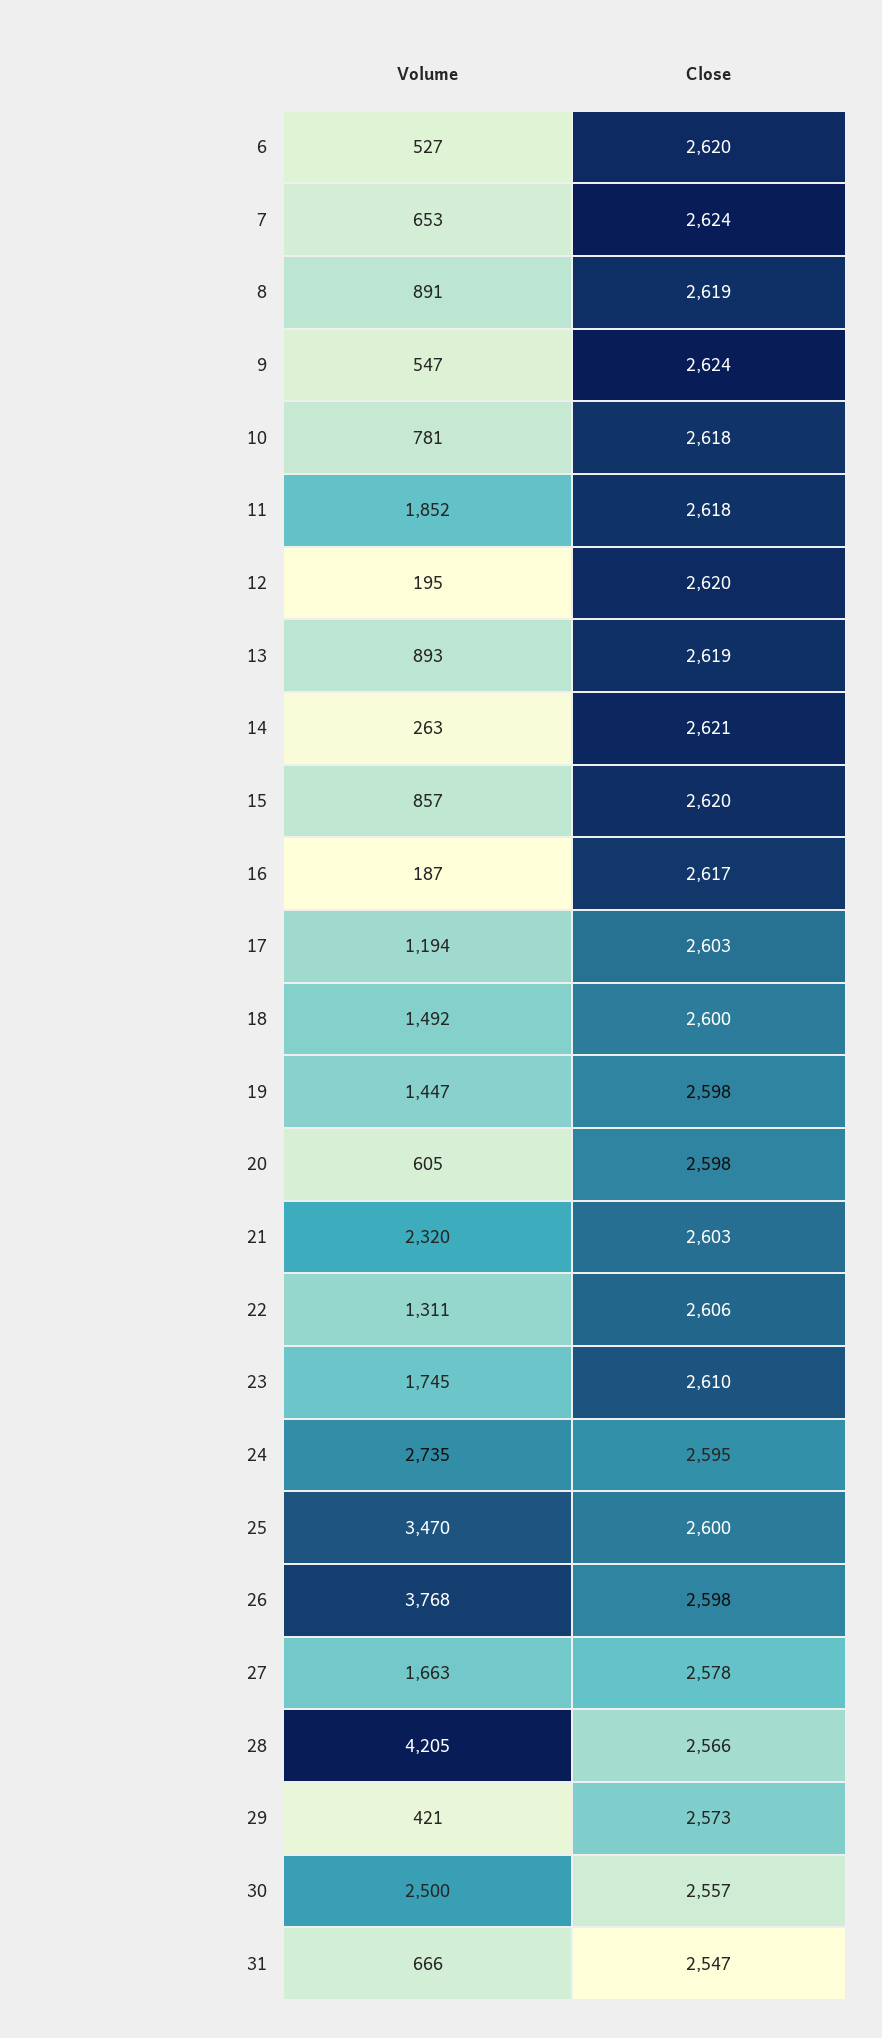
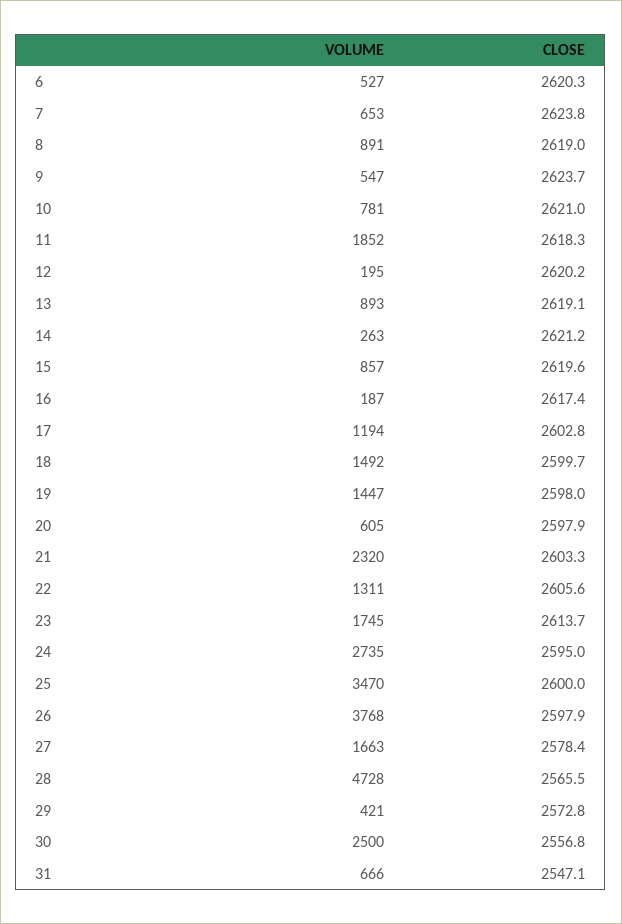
  {
    "Volume": {
      "6": 527,
      "7": 653,
      "8": 891,
      "9": 547,
      "10": 781,
      "11": 1852,
      "12": 195,
      "13": 893,
      "14": 263,
      "15": 857,
      "16": 187,
      "17": 1194,
      "18": 1492,
      "19": 1447,
      "20": 605,
      "21": 2320,
      "22": 1311,
      "23": 1745,
      "24": 2735,
      "25": 3470,
      "26": 3768,
      "27": 1663,
-     "28": 4205,
+     "28": 4728,
      "29": 421,
      "30": 2500,
      "31": 666
    },
    "Close": {
      "6": 2620.3,
      "7": 2623.8,
      "8": 2619,
      "9": 2623.7,
-     "10": 2618,
+     "10": 2621,
      "11": 2618.3,
      "12": 2620.2,
      "13": 2619.1,
      "14": 2621.2,
      "15": 2619.6,
      "16": 2617.4,
      "17": 2602.8,
      "18": 2599.7,
      "19": 2598,
      "20": 2597.9,
      "21": 2603.3,
      "22": 2605.6,
-     "23": 2610,
+     "23": 2613.7,
      "24": 2595,
      "25": 2600,
      "26": 2597.9,
      "27": 2578.4,
      "28": 2565.5,
      "29": 2572.8,
      "30": 2556.8,
      "31": 2547.1
    }
  }

